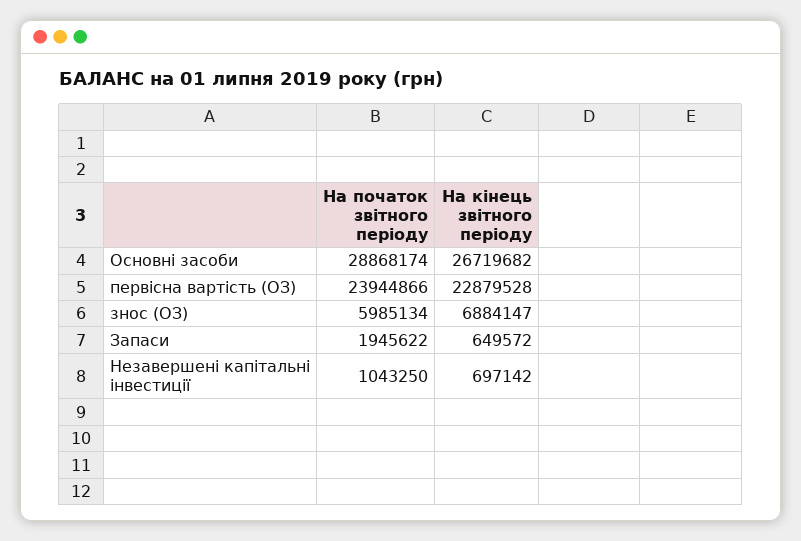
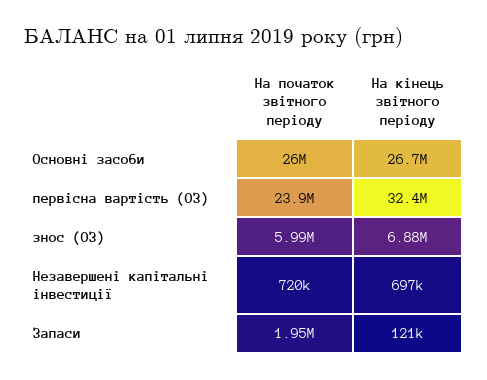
  {
    "На початок звітного періоду": {
-     "Основні засоби": 28868174,
+     "Основні засоби": 26000000,
      "первісна вартість (ОЗ)": 23944866,
      "знос (ОЗ)": 5985134,
      "Запаси": 1945622,
-     "Незавершені капітальні інвестиції": 1043250
+     "Незавершені капітальні інвестиції": 720000
    },
    "На кінець звітного періоду": {
      "Основні засоби": 26719682,
-     "первісна вартість (ОЗ)": 22879528,
+     "первісна вартість (ОЗ)": 32400000,
      "знос (ОЗ)": 6884147,
-     "Запаси": 649572,
+     "Запаси": 121000,
      "Незавершені капітальні інвестиції": 697142
    }
  }

